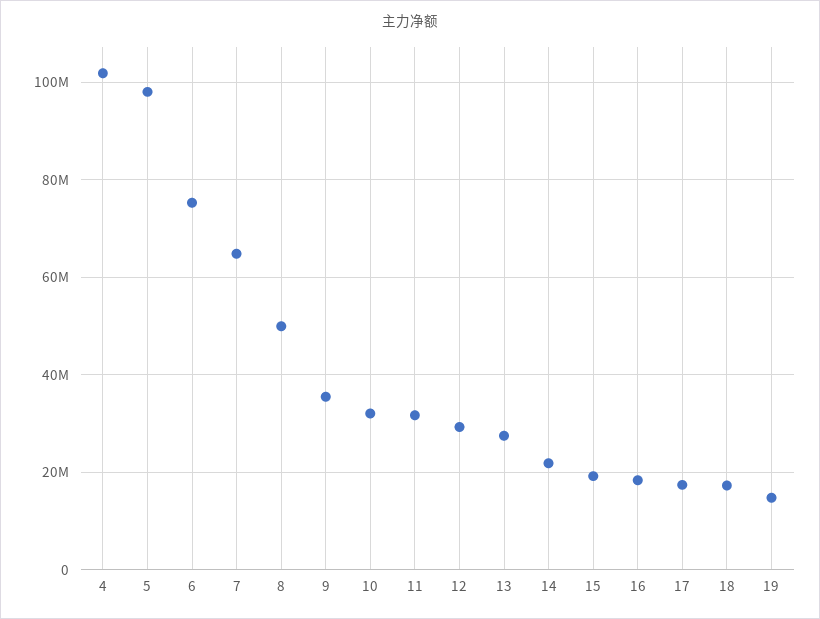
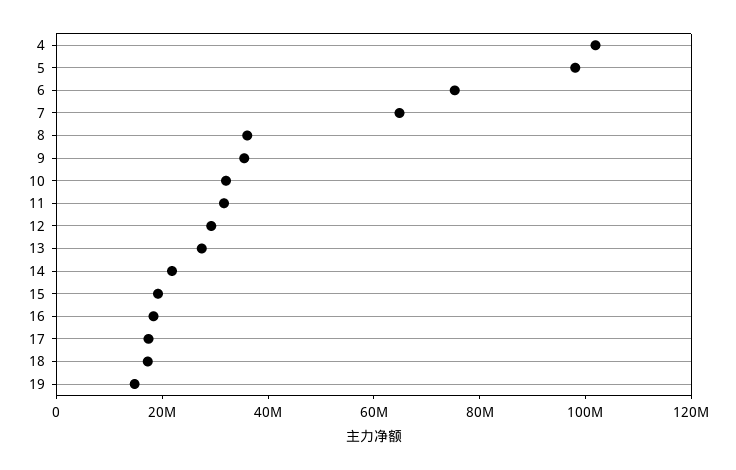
  {
    "4": 102000000,
    "5": 98000000,
    "6": 76000000,
    "7": 64000000,
-   "8": 50000000,
+   "8": 35000000,
    "9": 36000000,
    "10": 32000000,
    "11": 32000000,
    "12": 30000000,
    "13": 28000000,
    "14": 22000000,
    "15": 20000000,
    "16": 18000000,
    "17": 18000000,
    "18": 18000000,
    "19": 14000000
  }

